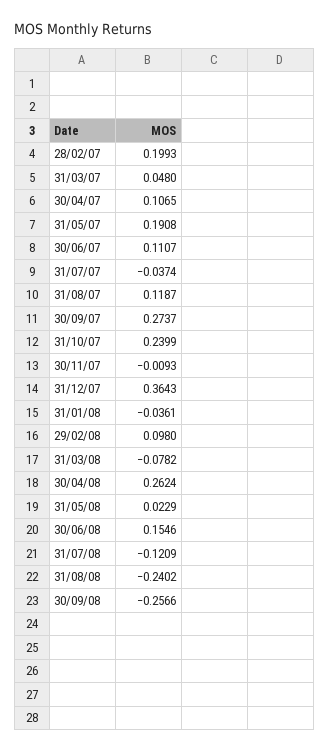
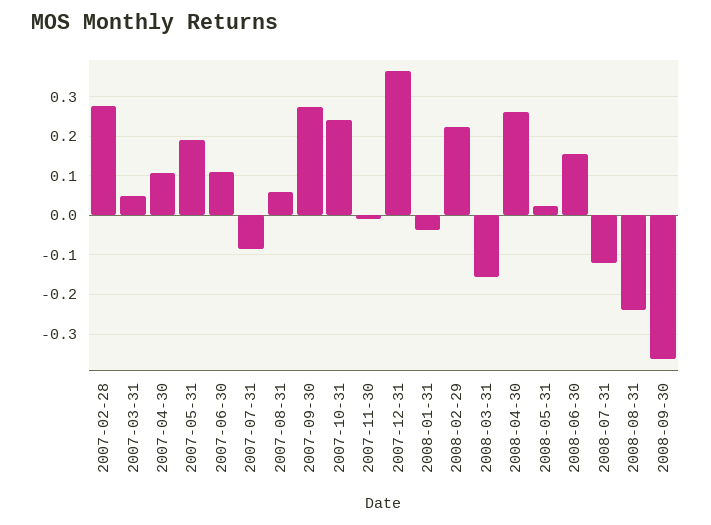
  {
-   "28/02/07": 0.1993,
+   "28/02/07": 0.28,
    "31/03/07": 0.048,
    "30/04/07": 0.1065,
    "31/05/07": 0.1908,
    "30/06/07": 0.1107,
-   "31/07/07": -0.0374,
+   "31/07/07": -0.08,
-   "31/08/07": 0.1187,
+   "31/08/07": 0.06,
    "30/09/07": 0.2737,
    "31/10/07": 0.2399,
    "30/11/07": -0.0093,
    "31/12/07": 0.3643,
    "31/01/08": -0.0361,
-   "29/02/08": 0.098,
+   "29/02/08": 0.22,
-   "31/03/08": -0.0782,
+   "31/03/08": -0.16,
    "30/04/08": 0.2624,
    "31/05/08": 0.0229,
    "30/06/08": 0.1546,
    "31/07/08": -0.1209,
    "31/08/08": -0.2402,
-   "30/09/08": -0.2566
+   "30/09/08": -0.36
  }

